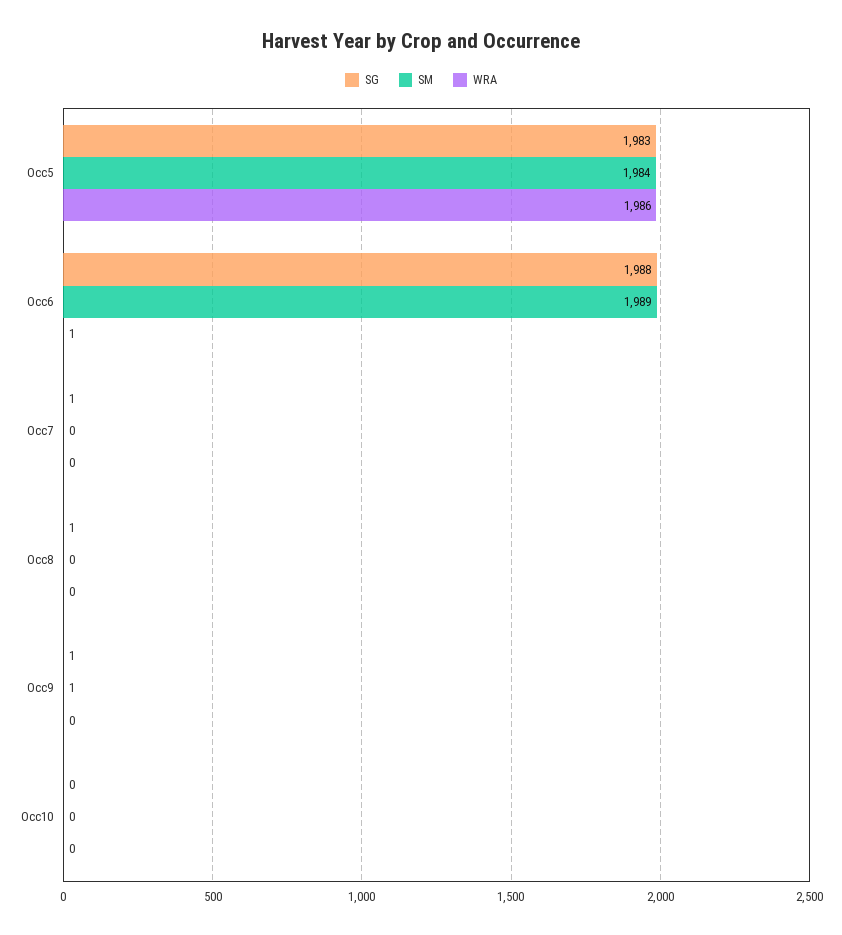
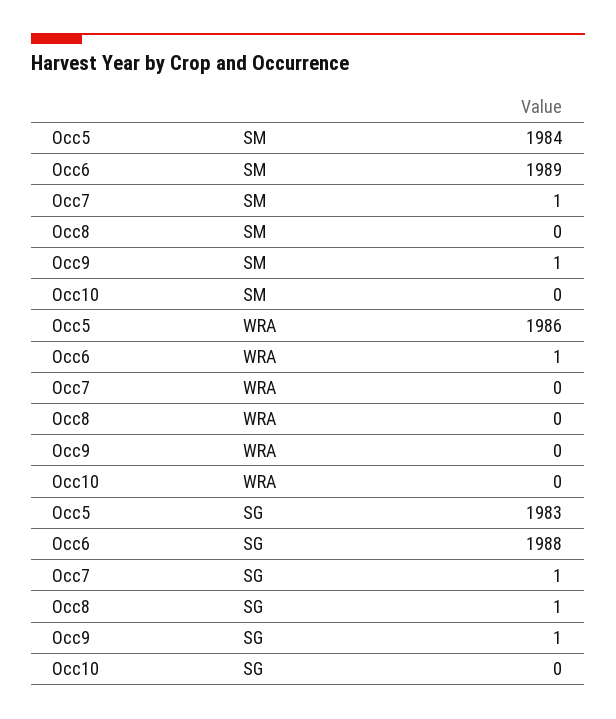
  {
    "SG": {
      "Occ5": 1983,
      "Occ6": 1988,
      "Occ7": 1,
      "Occ8": 1,
      "Occ9": 1,
      "Occ10": 0
    },
    "SM": {
      "Occ5": 1984,
      "Occ6": 1989,
-     "Occ7": 0,
+     "Occ7": 1,
      "Occ8": 0,
      "Occ9": 1,
      "Occ10": 0
    },
    "WRA": {
      "Occ5": 1986,
      "Occ6": 1,
      "Occ7": 0,
      "Occ8": 0,
      "Occ9": 0,
      "Occ10": 0
    }
  }

